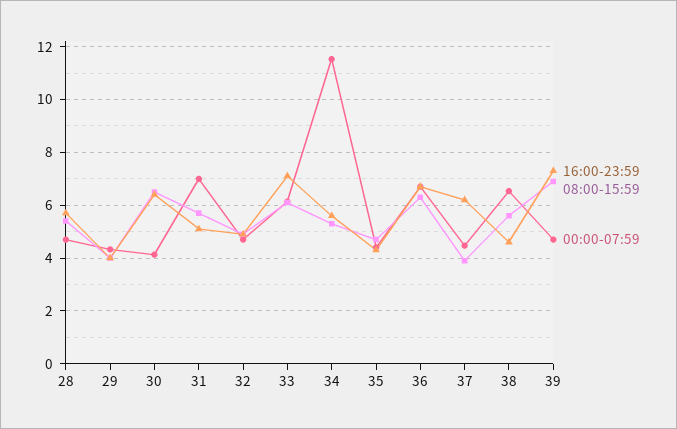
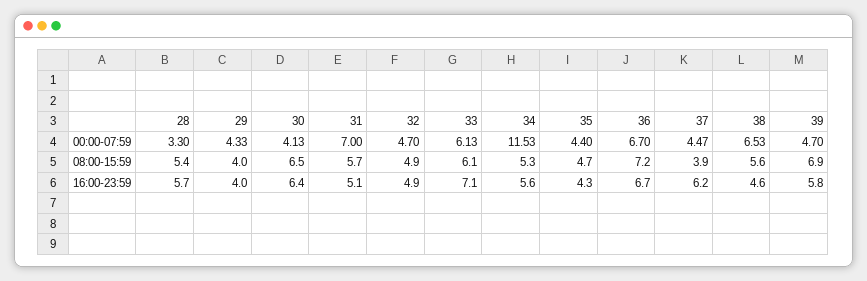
  {
    "16:00-23:59": {
      "28": 5.7,
      "29": 4,
      "30": 6.4,
      "31": 5.1,
      "32": 4.9,
      "33": 7.1,
      "34": 5.6,
      "35": 4.3,
      "36": 6.7,
      "37": 6.2,
      "38": 4.6,
-     "39": 7.25
+     "39": 5.8
    },
    "08:00-15:59": {
      "28": 5.4,
      "29": 4,
      "30": 6.5,
      "31": 5.7,
      "32": 4.9,
      "33": 6.1,
      "34": 5.3,
      "35": 4.7,
-     "36": 6.25,
+     "36": 7.2,
      "37": 3.9,
      "38": 5.6,
      "39": 6.9
    },
    "00:00-07:59": {
-     "28": 4.75,
+     "28": 3.3,
      "29": 4.33,
      "30": 4.13,
      "31": 7,
      "32": 4.7,
      "33": 6.13,
      "34": 11.53,
      "35": 4.4,
      "36": 6.7,
      "37": 4.47,
      "38": 6.53,
      "39": 4.7
    }
  }

